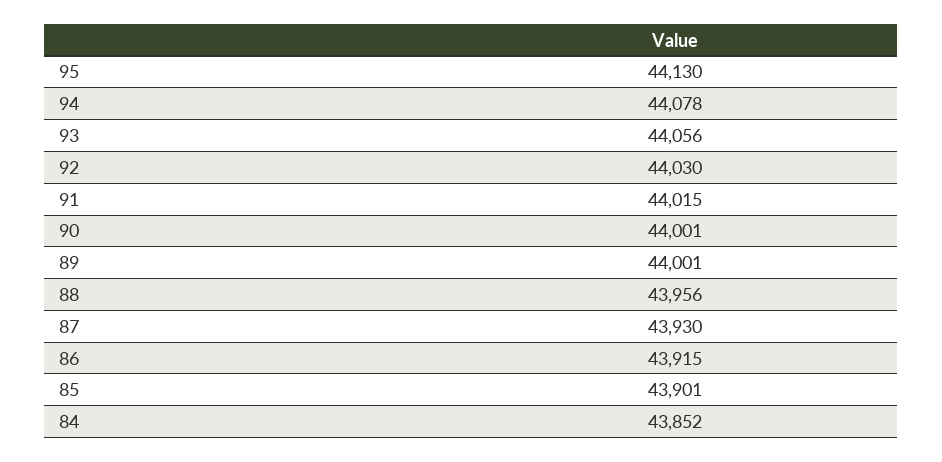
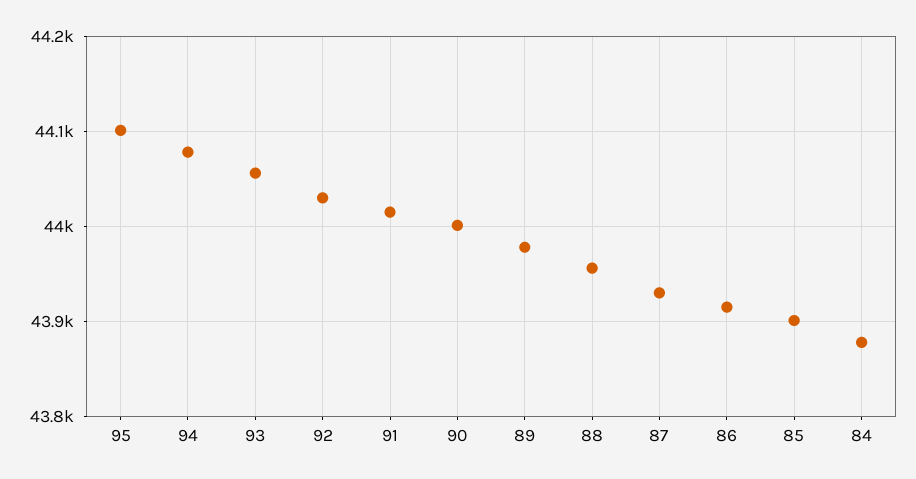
  {
-   "95": 44130,
+   "95": 44100,
    "94": 44078,
    "93": 44056,
    "92": 44030,
    "91": 44015,
    "90": 44001,
-   "89": 44001,
+   "89": 43980,
    "88": 43956,
    "87": 43930,
    "86": 43915,
    "85": 43901,
-   "84": 43852
+   "84": 43880
  }

